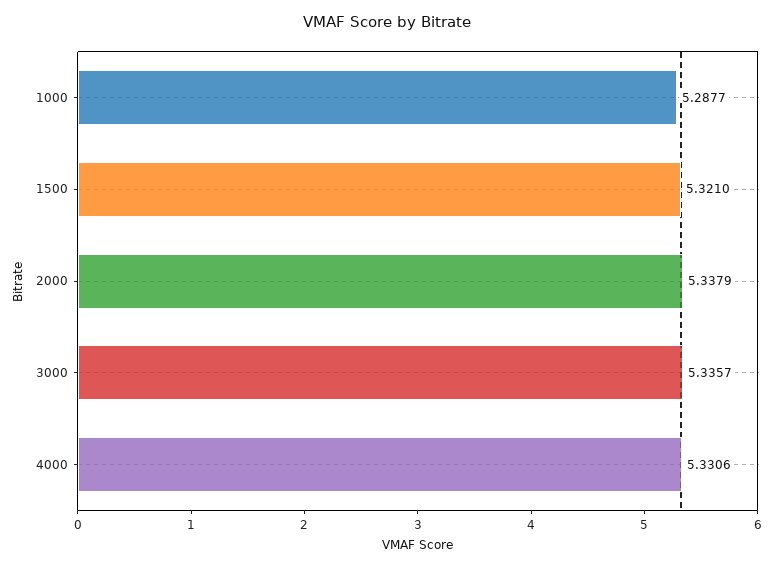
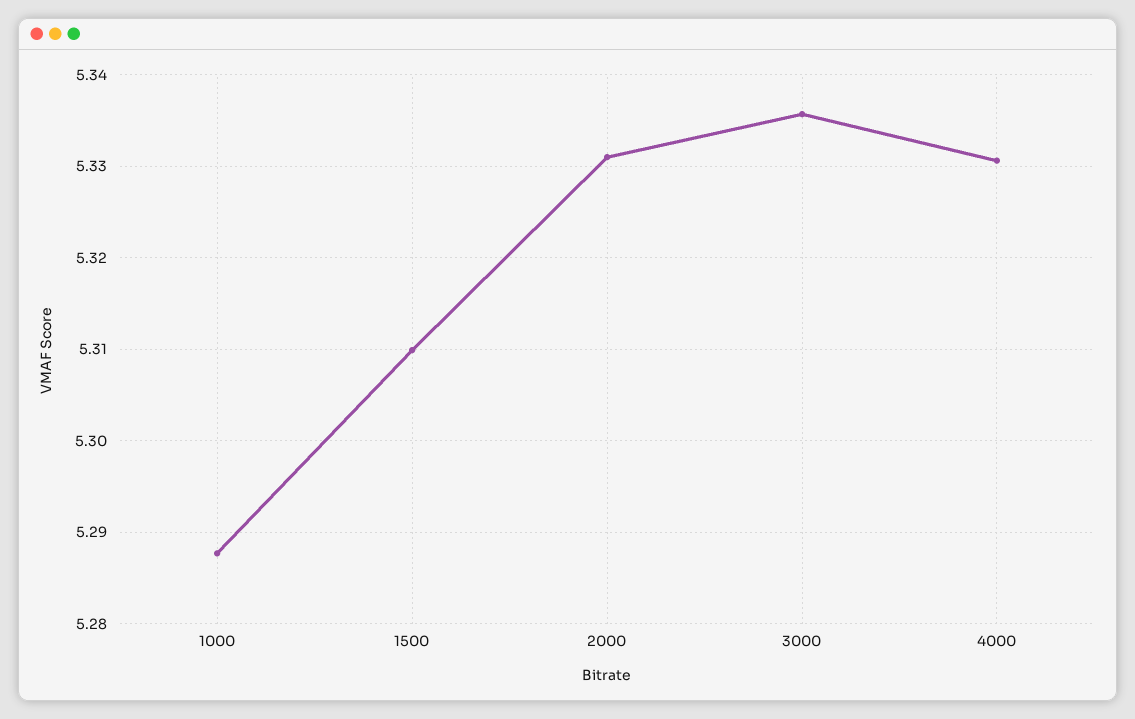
  {
    "1000": 5.2877,
-   "1500": 5.321,
+   "1500": 5.31,
-   "2000": 5.3379,
+   "2000": 5.331,
    "3000": 5.3357,
    "4000": 5.3306
  }

